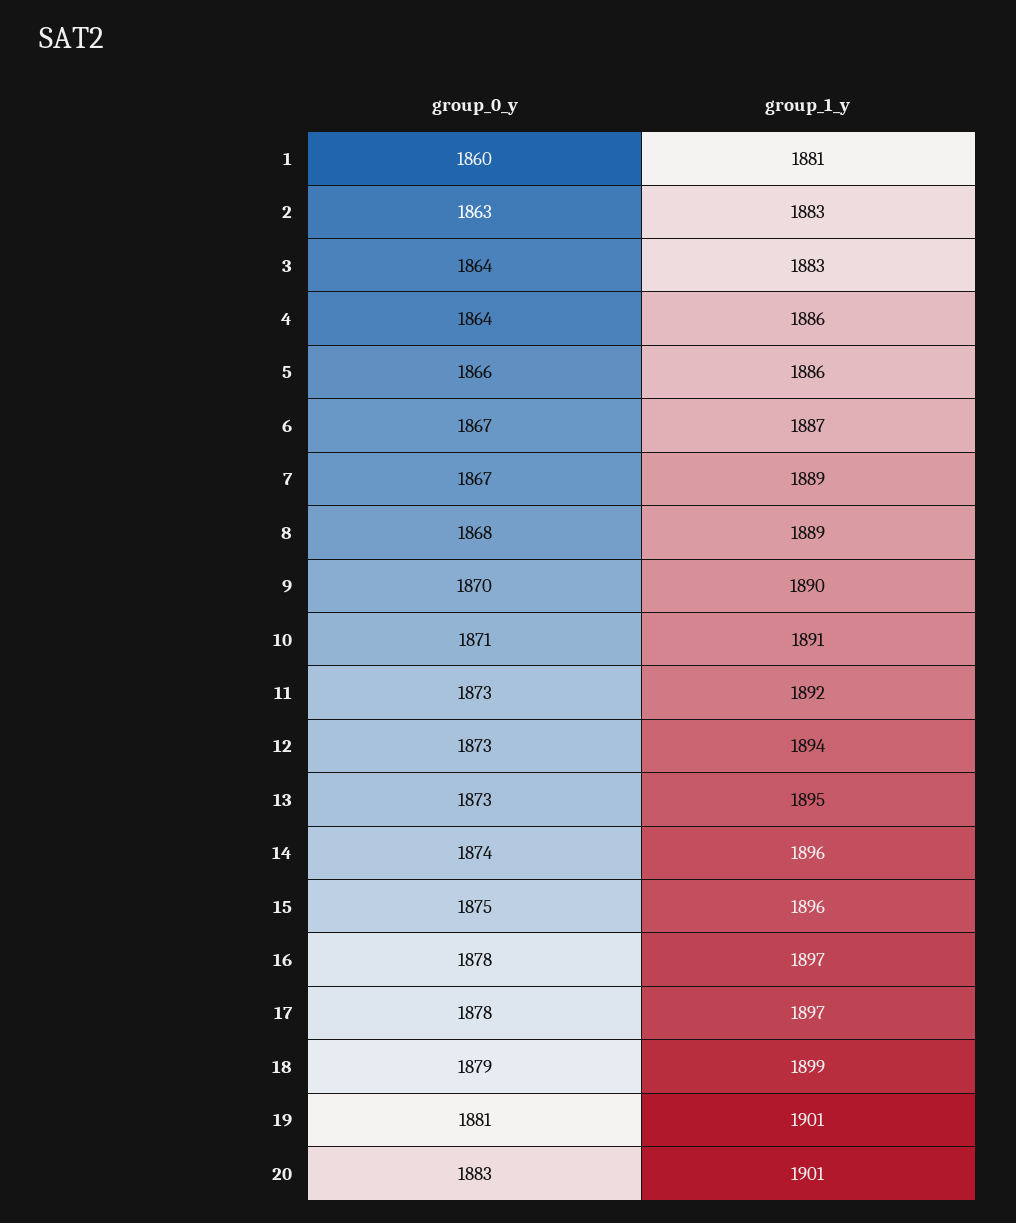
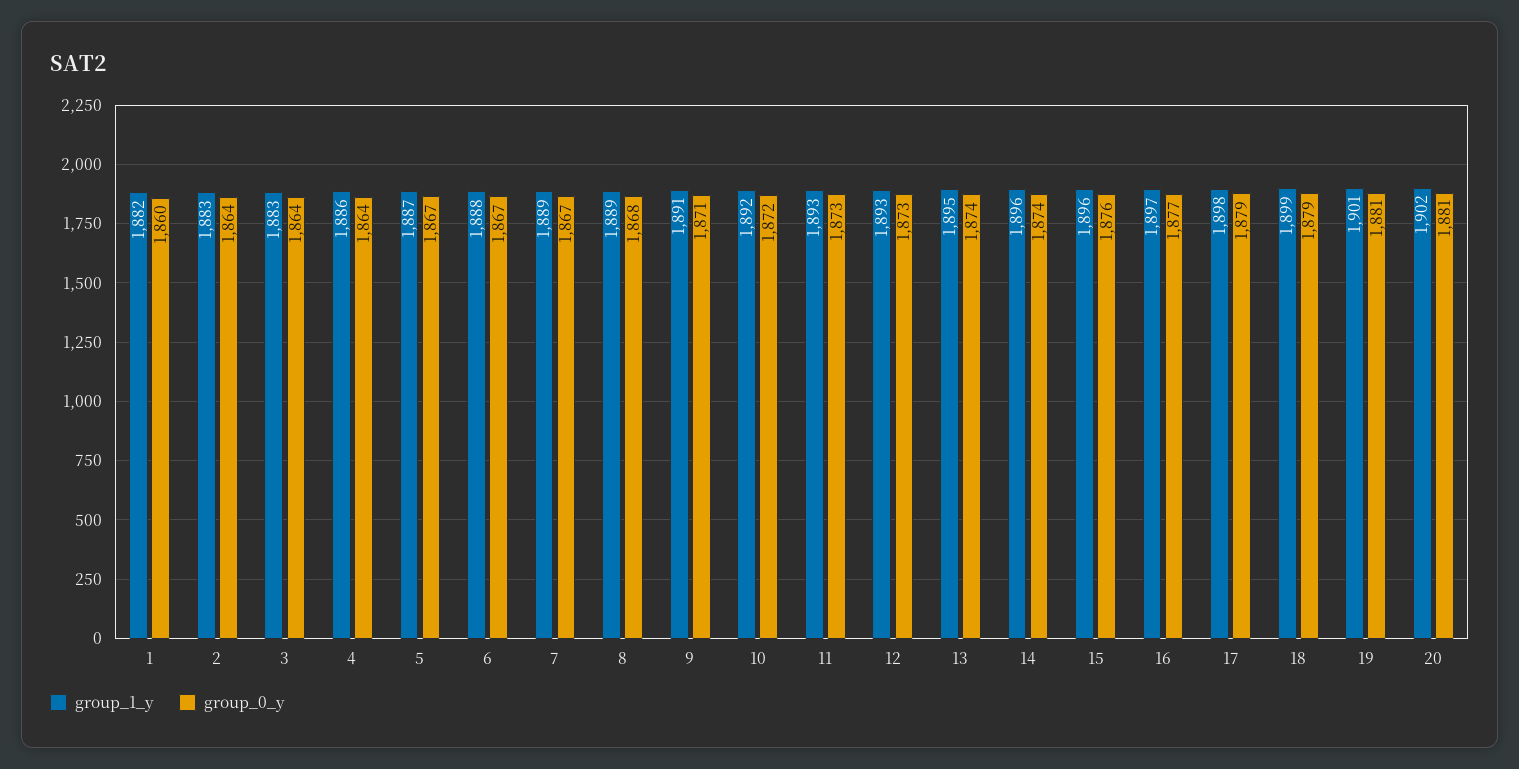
  {
    "group_0_y": {
      "1": 1860,
-     "2": 1863,
+     "2": 1864,
      "3": 1864,
      "4": 1864,
-     "5": 1866,
+     "5": 1867,
      "6": 1867,
      "7": 1867,
      "8": 1868,
-     "9": 1870,
+     "9": 1871,
-     "10": 1871,
+     "10": 1872,
      "11": 1873,
      "12": 1873,
-     "13": 1873,
+     "13": 1874,
      "14": 1874,
-     "15": 1875,
+     "15": 1876,
-     "16": 1878,
+     "16": 1877,
-     "17": 1878,
+     "17": 1879,
      "18": 1879,
      "19": 1881,
-     "20": 1883
+     "20": 1881
    },
    "group_1_y": {
-     "1": 1881,
+     "1": 1882,
      "2": 1883,
      "3": 1883,
      "4": 1886,
-     "5": 1886,
+     "5": 1887,
-     "6": 1887,
+     "6": 1888,
      "7": 1889,
      "8": 1889,
-     "9": 1890,
+     "9": 1891,
-     "10": 1891,
+     "10": 1892,
-     "11": 1892,
+     "11": 1893,
-     "12": 1894,
+     "12": 1893,
      "13": 1895,
      "14": 1896,
      "15": 1896,
      "16": 1897,
-     "17": 1897,
+     "17": 1898,
      "18": 1899,
      "19": 1901,
-     "20": 1901
+     "20": 1902
    }
  }

